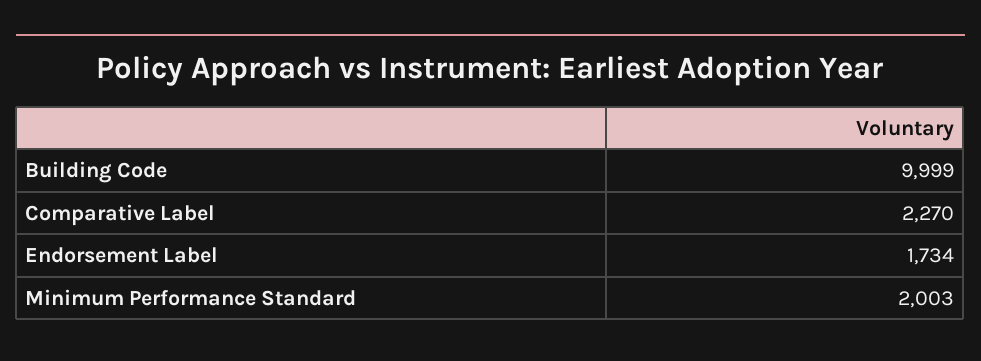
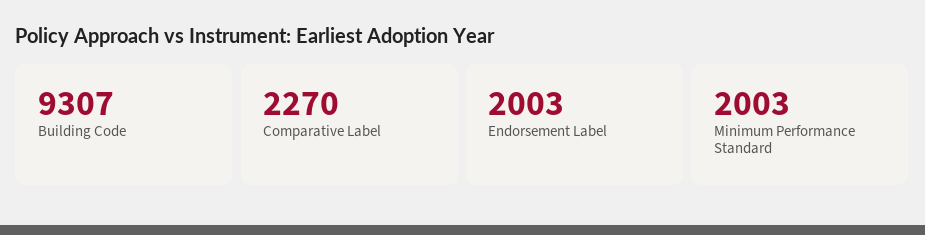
  {
-   "Building Code": 9999,
+   "Building Code": 9307,
    "Comparative Label": 2270,
-   "Endorsement Label": 1734,
+   "Endorsement Label": 2003,
    "Minimum Performance Standard": 2003
  }

